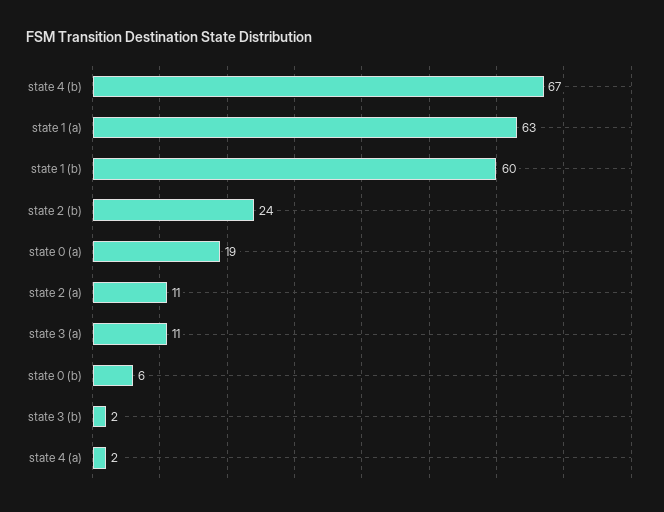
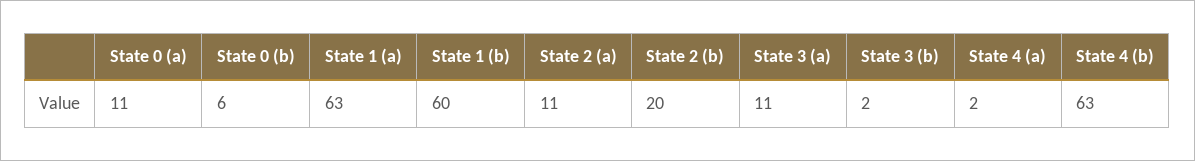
  {
-   "state 4 (b)": 67,
+   "state 4 (b)": 63,
    "state 1 (a)": 63,
    "state 1 (b)": 60,
-   "state 2 (b)": 24,
+   "state 2 (b)": 20,
-   "state 0 (a)": 19,
+   "state 0 (a)": 11,
    "state 2 (a)": 11,
    "state 3 (a)": 11,
    "state 0 (b)": 6,
    "state 3 (b)": 2,
    "state 4 (a)": 2
  }

